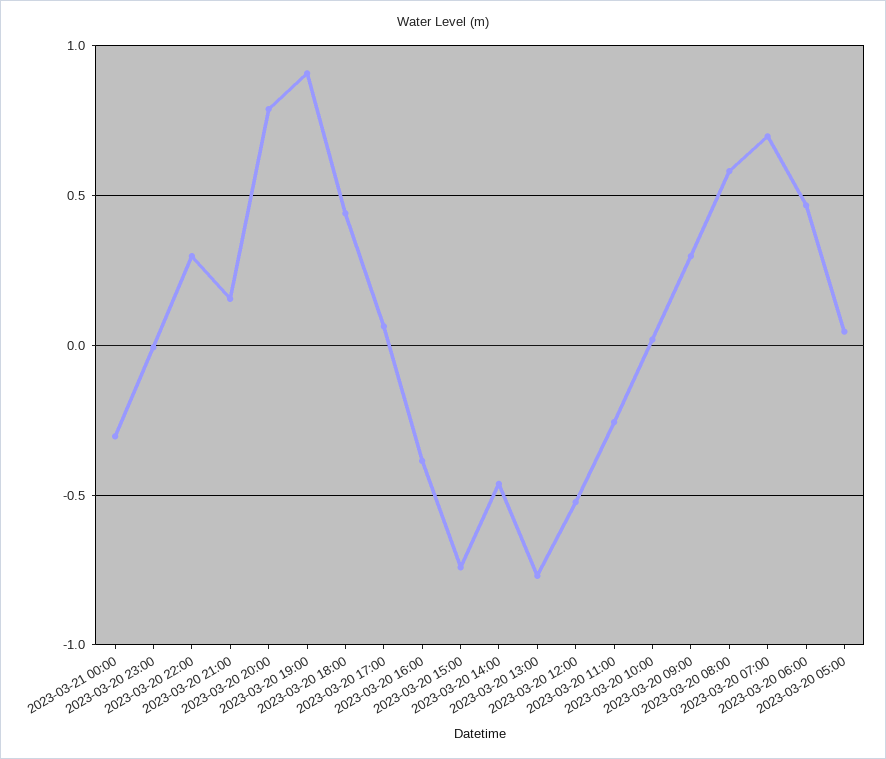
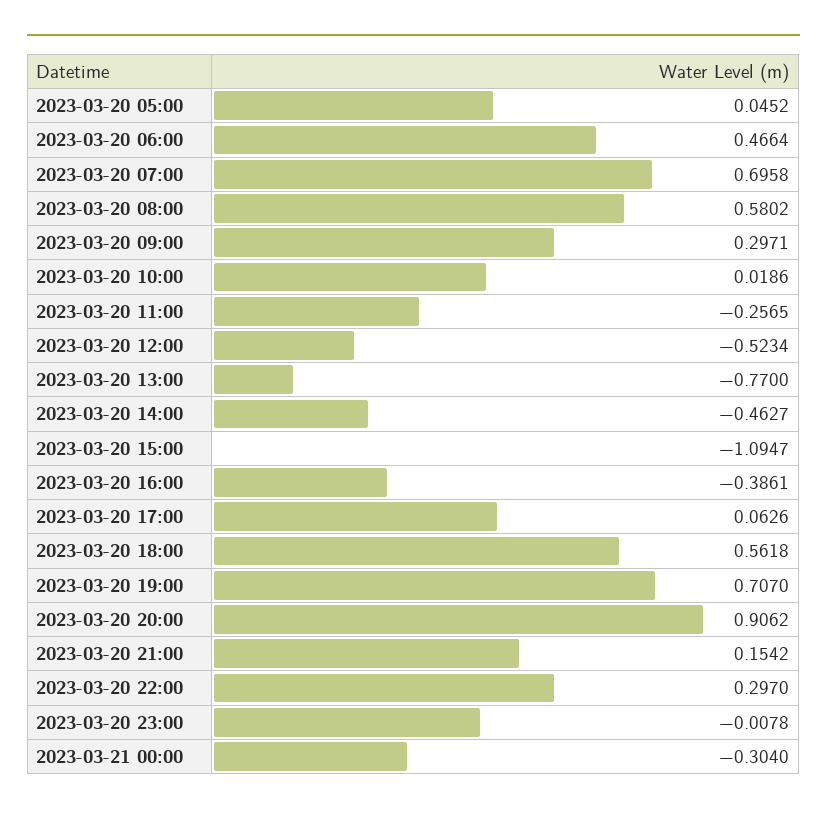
  {
    "2023-03-21 00:00": -0.304,
    "2023-03-20 23:00": -0.0078,
    "2023-03-20 22:00": 0.297,
    "2023-03-20 21:00": 0.1542,
-   "2023-03-20 20:00": 0.8,
+   "2023-03-20 20:00": 0.9062,
-   "2023-03-20 19:00": 0.9,
+   "2023-03-20 19:00": 0.707,
-   "2023-03-20 18:00": 0.45,
+   "2023-03-20 18:00": 0.5618,
    "2023-03-20 17:00": 0.0626,
    "2023-03-20 16:00": -0.3861,
-   "2023-03-20 15:00": -0.75,
+   "2023-03-20 15:00": -1.0947,
    "2023-03-20 14:00": -0.4627,
    "2023-03-20 13:00": -0.77,
    "2023-03-20 12:00": -0.5234,
    "2023-03-20 11:00": -0.2565,
    "2023-03-20 10:00": 0.0186,
    "2023-03-20 09:00": 0.2971,
    "2023-03-20 08:00": 0.5802,
    "2023-03-20 07:00": 0.6958,
    "2023-03-20 06:00": 0.4664,
    "2023-03-20 05:00": 0.0452
  }

